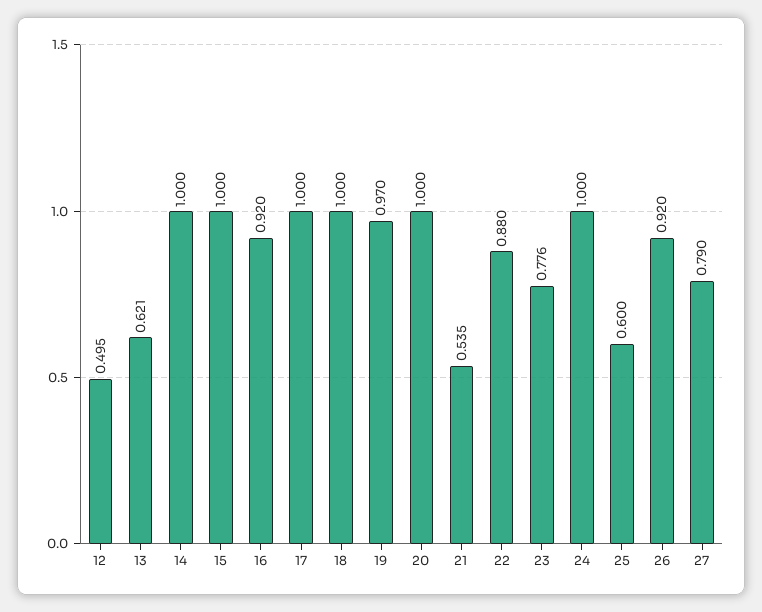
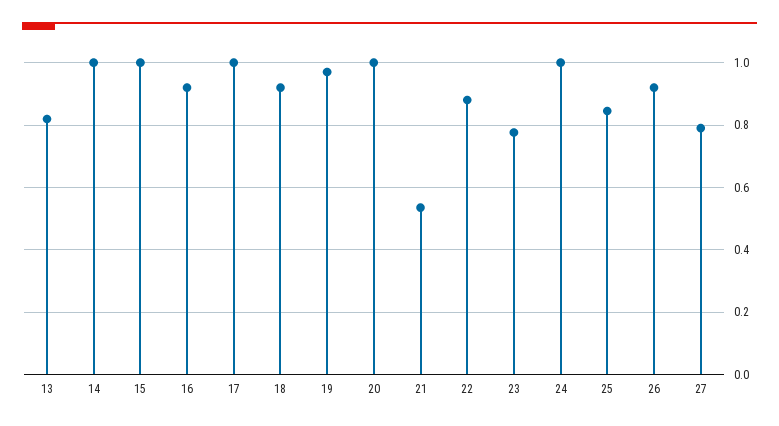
  {
-   "12": 0.495,
-   "13": 0.621,
+   "13": 0.82,
    "14": 1,
    "15": 1,
    "16": 0.92,
    "17": 1,
-   "18": 1,
+   "18": 0.92,
    "19": 0.97,
    "20": 1,
    "21": 0.535,
    "22": 0.88,
    "23": 0.776,
    "24": 1,
-   "25": 0.6,
+   "25": 0.84,
    "26": 0.92,
    "27": 0.79
  }

